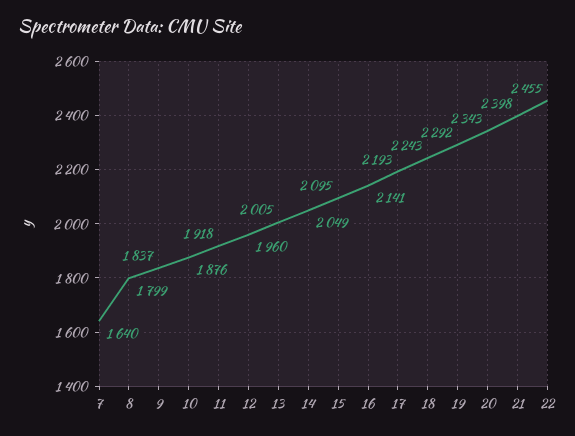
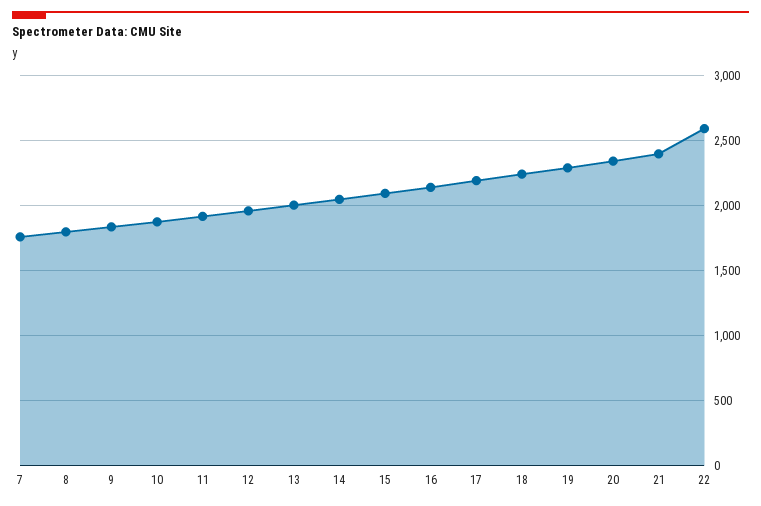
  {
-   "7": 1640,
+   "7": 1750,
    "8": 1799,
    "9": 1837,
    "10": 1876,
    "11": 1918,
    "12": 1960,
    "13": 2005,
    "14": 2049,
    "15": 2095,
    "16": 2141,
    "17": 2193,
    "18": 2243,
    "19": 2292,
    "20": 2343,
    "21": 2398,
-   "22": 2455
+   "22": 2600
  }

